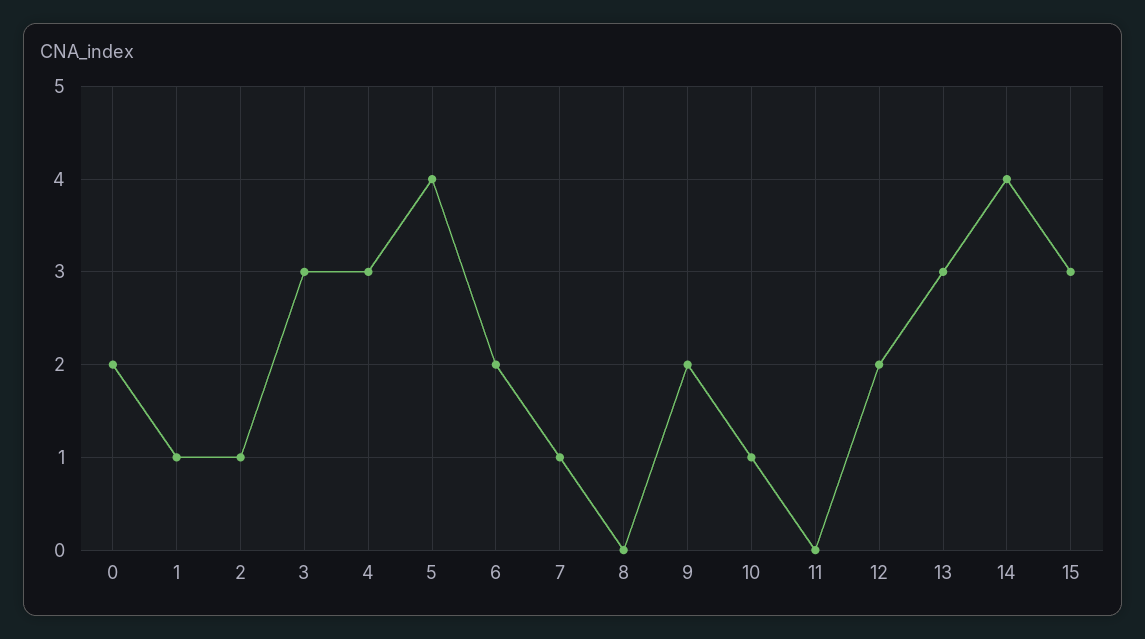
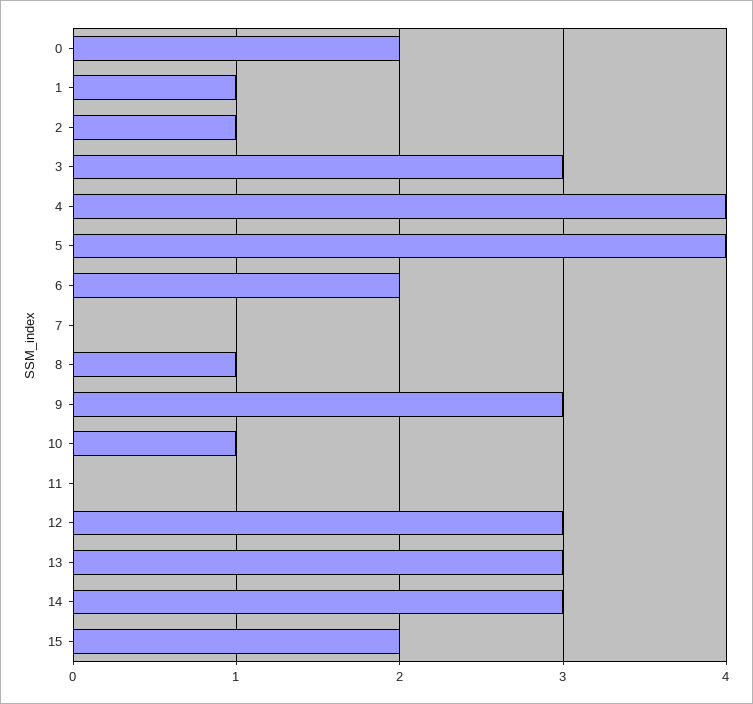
  {
    "0": 2,
    "1": 1,
    "2": 1,
    "3": 3,
-   "4": 3,
+   "4": 4,
    "5": 4,
    "6": 2,
-   "7": 1,
+   "7": 0,
-   "8": 0,
+   "8": 1,
-   "9": 2,
+   "9": 3,
    "10": 1,
    "11": 0,
-   "12": 2,
+   "12": 3,
    "13": 3,
-   "14": 4,
+   "14": 3,
-   "15": 3
+   "15": 2
  }

